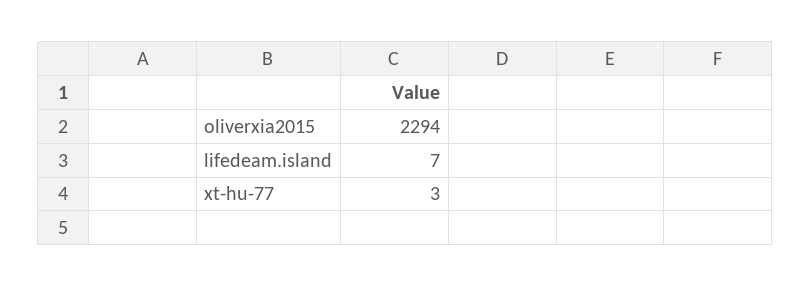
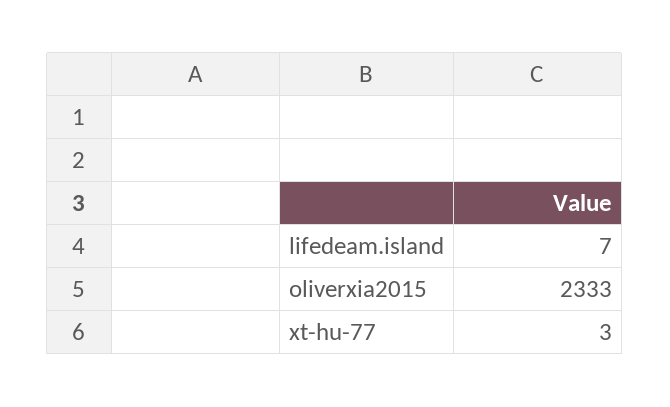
  {
-   "oliverxia2015": 2294,
+   "oliverxia2015": 2333,
    "lifedeam.island": 7,
    "xt-hu-77": 3
  }

